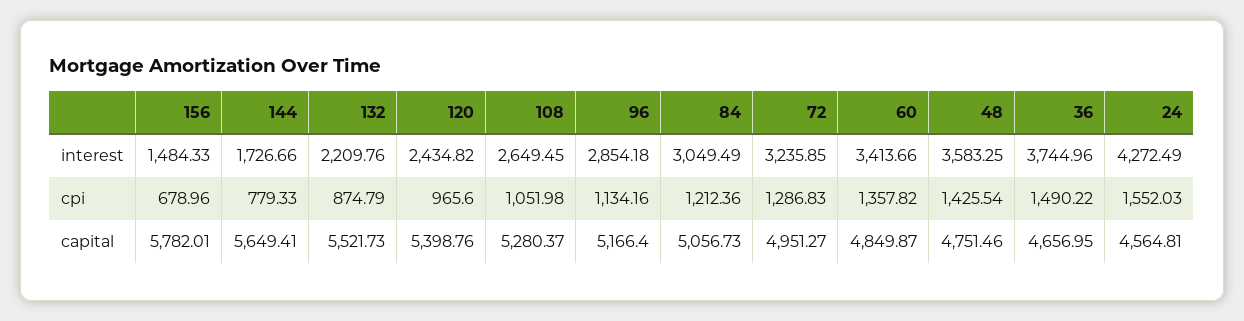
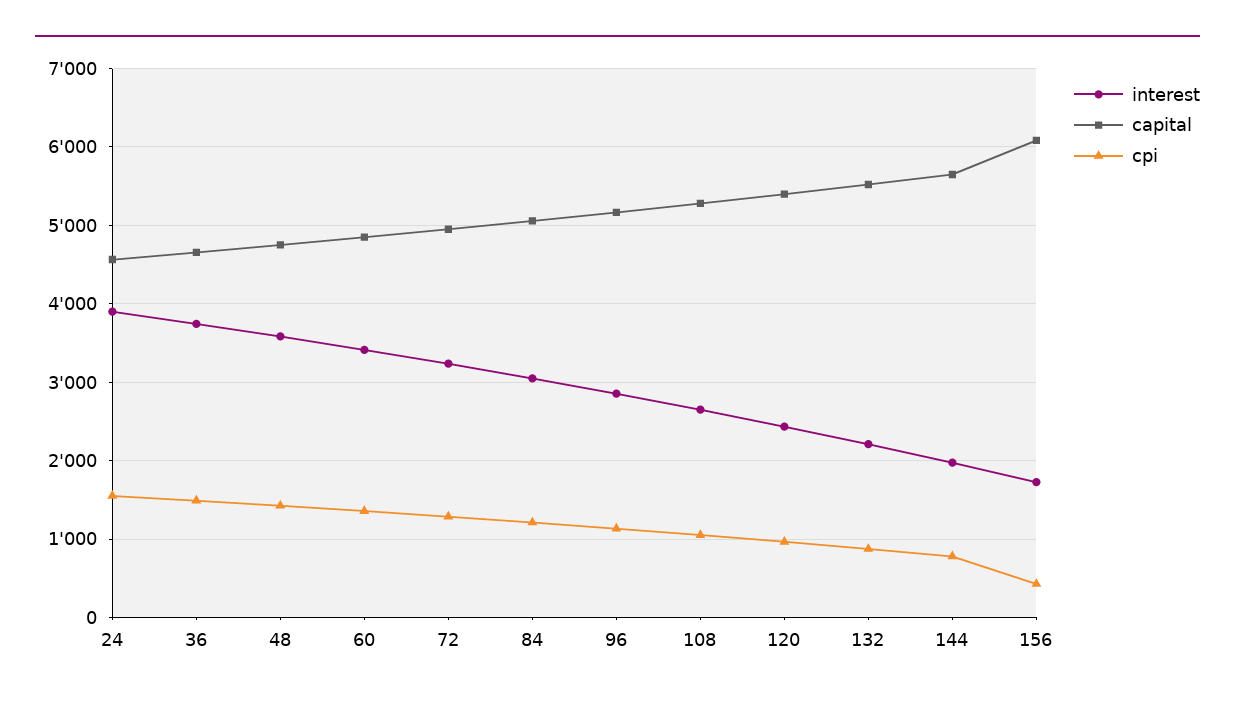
  {
    "interest": {
-     "156": 1484.33,
+     "156": 1700,
-     "144": 1726.66,
+     "144": 2000,
      "132": 2209.76,
      "120": 2434.82,
      "108": 2649.45,
      "96": 2854.18,
      "84": 3049.49,
      "72": 3235.85,
      "60": 3413.66,
      "48": 3583.25,
      "36": 3744.96,
-     "24": 4272.49
+     "24": 3900
    },
    "cpi": {
-     "156": 678.96,
+     "156": 400,
      "144": 779.33,
      "132": 874.79,
      "120": 965.6,
      "108": 1051.98,
      "96": 1134.16,
      "84": 1212.36,
      "72": 1286.83,
      "60": 1357.82,
      "48": 1425.54,
      "36": 1490.22,
      "24": 1552.03
    },
    "capital": {
-     "156": 5782.01,
+     "156": 6100,
      "144": 5649.41,
      "132": 5521.73,
      "120": 5398.76,
      "108": 5280.37,
      "96": 5166.4,
      "84": 5056.73,
      "72": 4951.27,
      "60": 4849.87,
      "48": 4751.46,
      "36": 4656.95,
      "24": 4564.81
    }
  }

